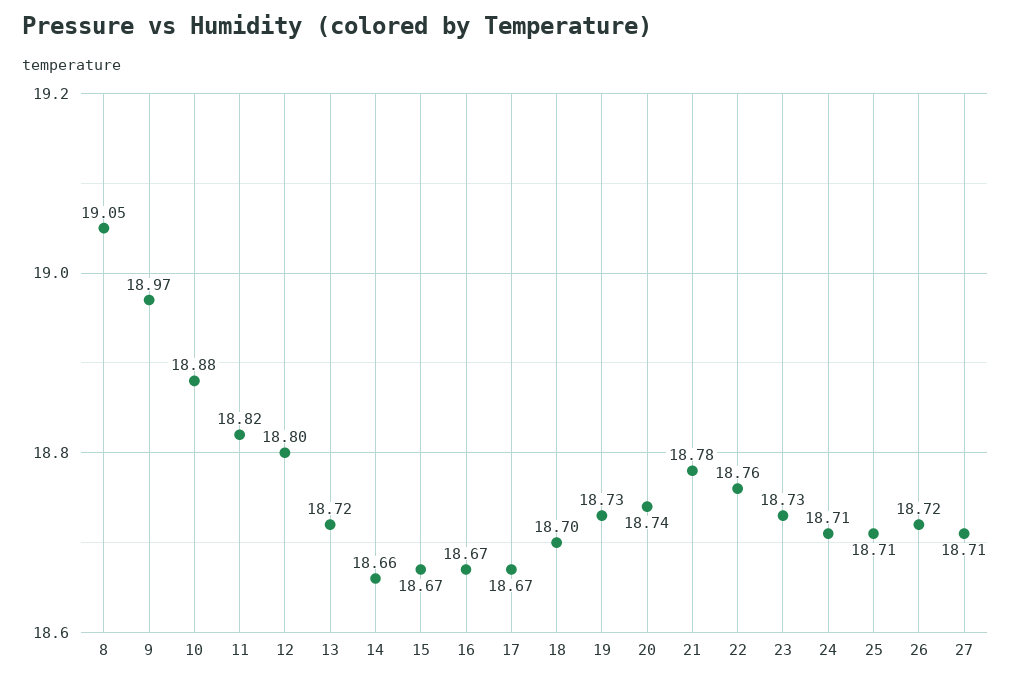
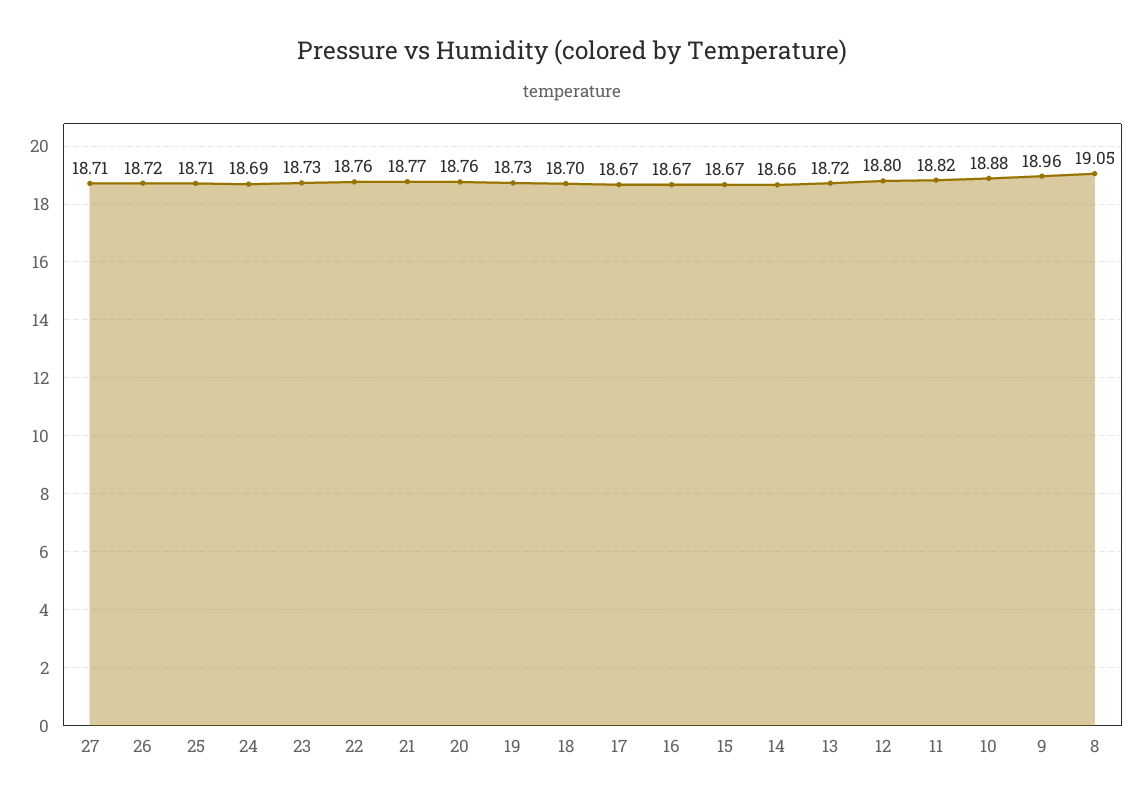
  {
    "8": 19.05,
-   "9": 18.97,
+   "9": 18.96,
    "10": 18.88,
    "11": 18.82,
    "12": 18.8,
    "13": 18.72,
    "14": 18.66,
    "15": 18.67,
    "16": 18.67,
    "17": 18.67,
    "18": 18.7,
    "19": 18.73,
-   "20": 18.74,
+   "20": 18.76,
-   "21": 18.78,
+   "21": 18.77,
    "22": 18.76,
    "23": 18.73,
-   "24": 18.71,
+   "24": 18.69,
    "25": 18.71,
    "26": 18.72,
    "27": 18.71
  }

